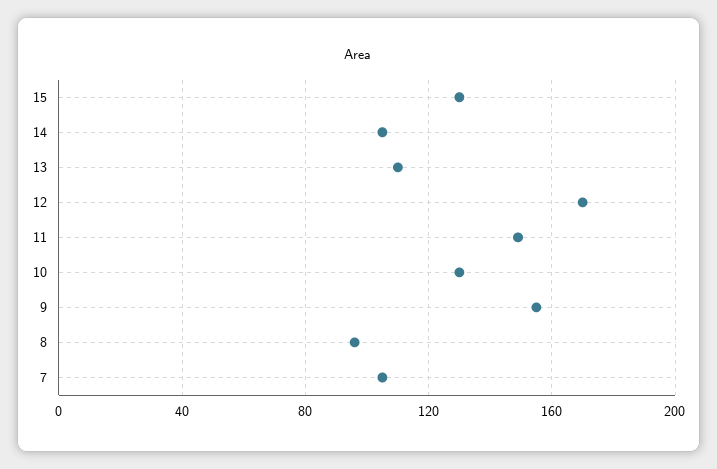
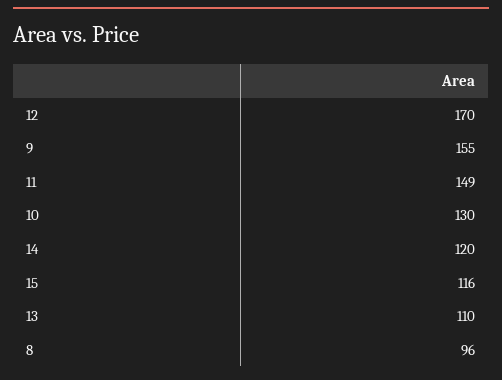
  {
-   "15": 130,
+   "15": 116,
-   "14": 105,
+   "14": 120,
    "13": 110,
    "12": 170,
    "11": 149,
    "10": 130,
    "9": 155,
-   "8": 96,
+   "8": 96
-   "7": 105
  }

